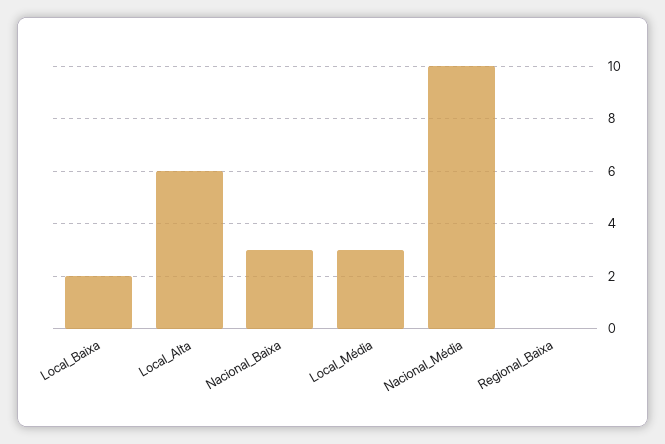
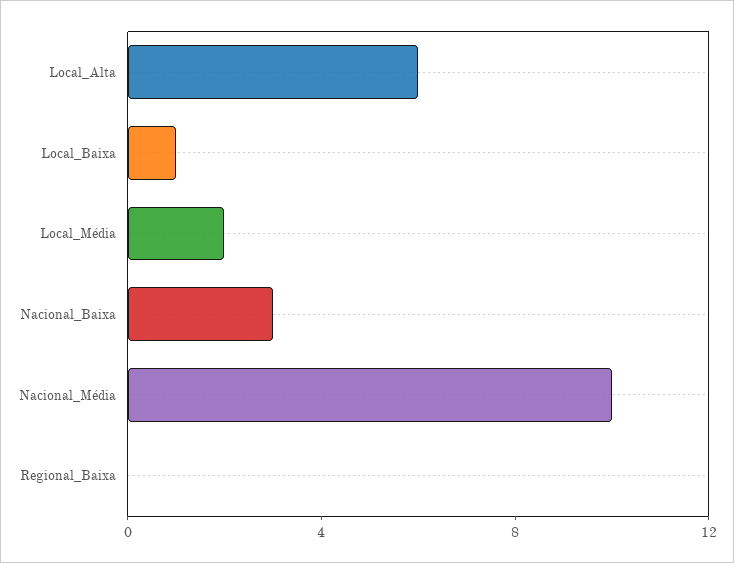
  {
-   "Local_Baixa": 2,
+   "Local_Baixa": 1,
    "Local_Alta": 6,
    "Nacional_Baixa": 3,
-   "Local_Média": 3,
+   "Local_Média": 2,
    "Nacional_Média": 10,
    "Regional_Baixa": 0
  }

